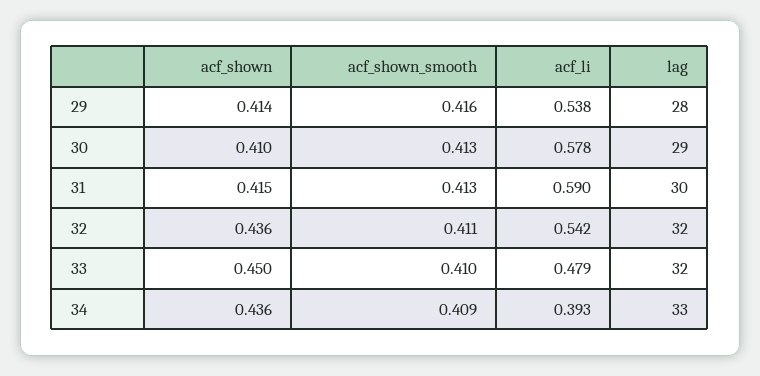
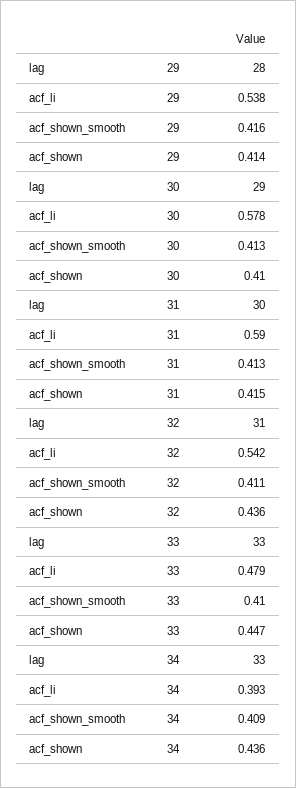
  {
    "acf_shown": {
      "29": 0.414,
      "30": 0.41,
      "31": 0.415,
      "32": 0.436,
-     "33": 0.45,
+     "33": 0.447,
      "34": 0.436
    },
    "acf_shown_smooth": {
      "29": 0.416,
      "30": 0.413,
      "31": 0.413,
      "32": 0.411,
      "33": 0.41,
      "34": 0.409
    },
    "acf_li": {
      "29": 0.538,
      "30": 0.578,
      "31": 0.59,
      "32": 0.542,
      "33": 0.479,
      "34": 0.393
    },
    "lag": {
      "29": 28,
      "30": 29,
      "31": 30,
-     "32": 32,
+     "32": 31,
-     "33": 32,
+     "33": 33,
      "34": 33
    }
  }

